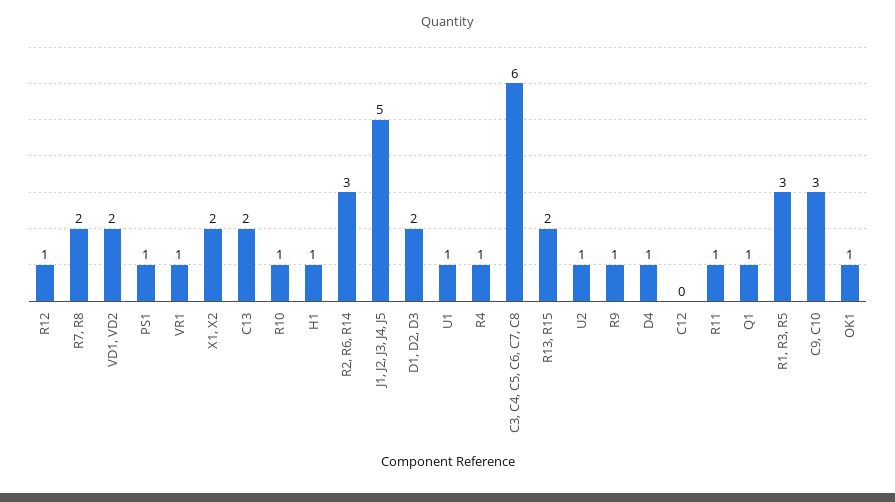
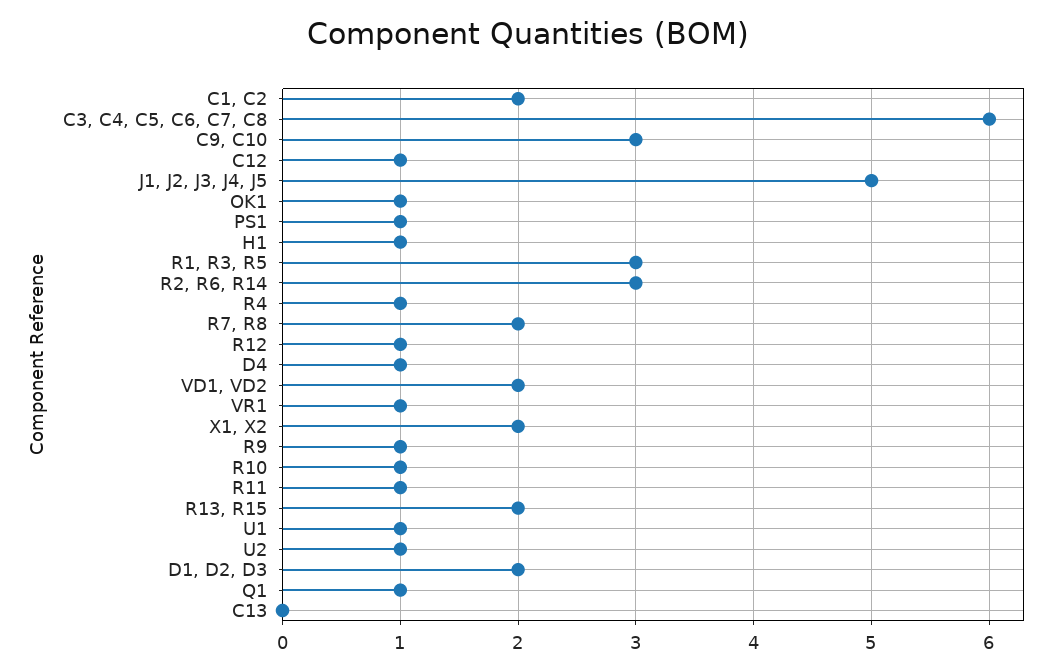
  {
    "R12": 1,
    "R7, R8": 2,
    "VD1, VD2": 2,
    "PS1": 1,
    "VR1": 1,
    "X1, X2": 2,
-   "C13": 2,
+   "C13": 0,
    "R10": 1,
    "H1": 1,
    "R2, R6, R14": 3,
    "J1, J2, J3, J4, J5": 5,
    "D1, D2, D3": 2,
    "U1": 1,
    "R4": 1,
    "C3, C4, C5, C6, C7, C8": 6,
    "R13, R15": 2,
    "U2": 1,
    "R9": 1,
    "D4": 1,
-   "C12": 0,
+   "C12": 1,
    "R11": 1,
    "Q1": 1,
    "R1, R3, R5": 3,
    "C9, C10": 3,
-   "OK1": 1
+   "OK1": 1,
+   "C1, C2": 2
  }

